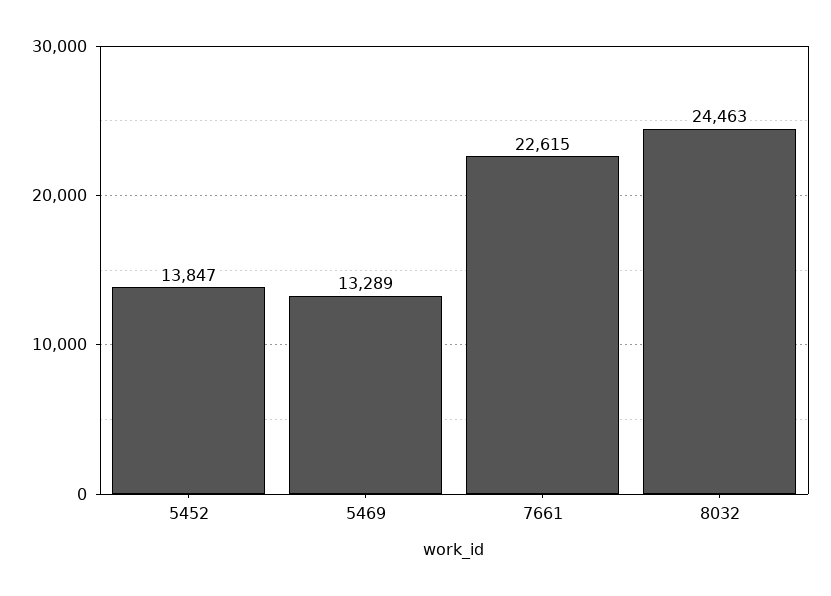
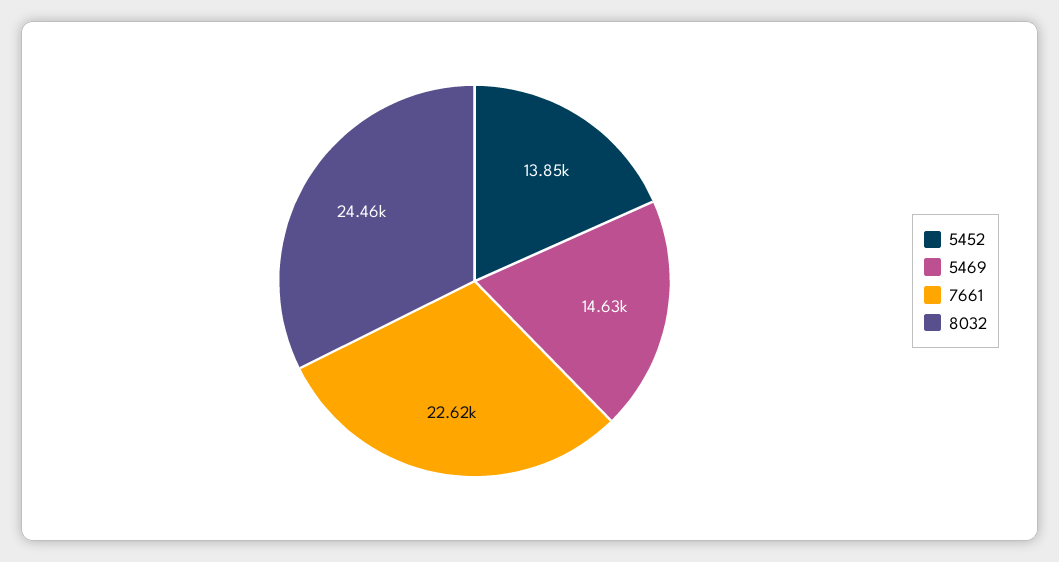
  {
    "5452": 13847,
-   "5469": 13289,
+   "5469": 14630,
    "7661": 22615,
    "8032": 24463
  }

